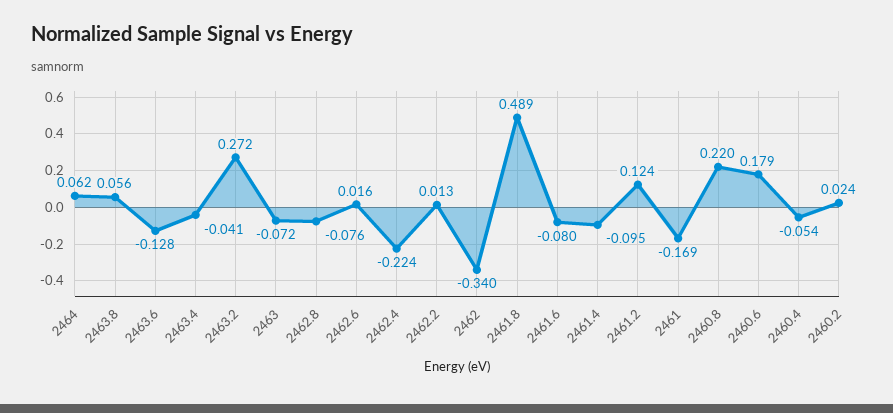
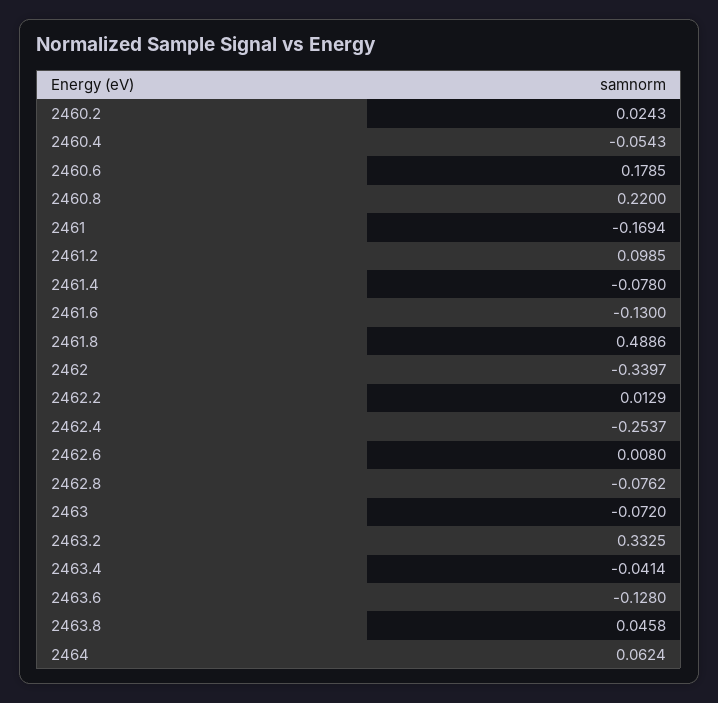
  {
    "2464": 0.0624,
-   "2463.8": 0.056,
+   "2463.8": 0.0458,
    "2463.6": -0.128,
    "2463.4": -0.0414,
-   "2463.2": 0.272,
+   "2463.2": 0.3325,
    "2463": -0.072,
    "2462.8": -0.0762,
-   "2462.6": 0.016,
+   "2462.6": 0.008,
-   "2462.4": -0.224,
+   "2462.4": -0.2537,
    "2462.2": 0.0129,
    "2462": -0.3397,
    "2461.8": 0.4886,
-   "2461.6": -0.08,
+   "2461.6": -0.13,
-   "2461.4": -0.095,
+   "2461.4": -0.078,
-   "2461.2": 0.124,
+   "2461.2": 0.0985,
    "2461": -0.1694,
    "2460.8": 0.22,
    "2460.6": 0.1785,
    "2460.4": -0.0543,
    "2460.2": 0.0243
  }

